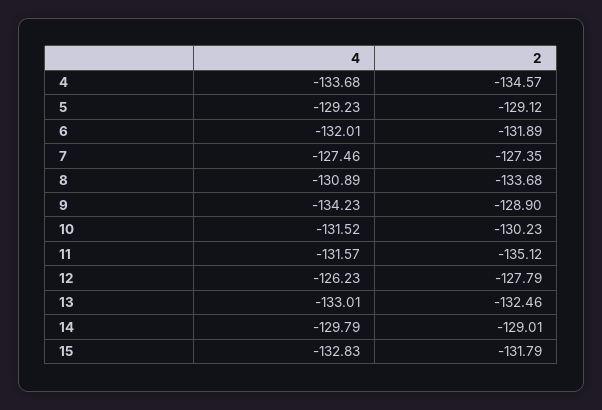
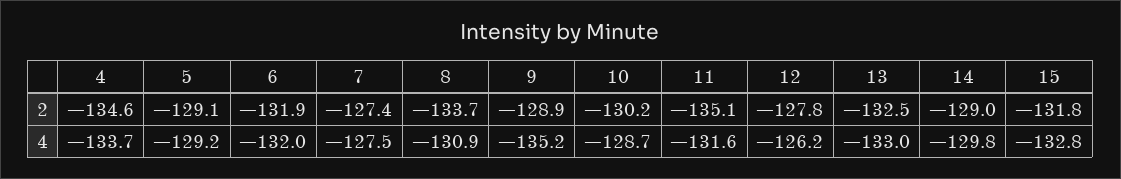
  {
    "4": {
      "4": -133.68,
      "5": -129.23,
      "6": -132.01,
      "7": -127.46,
      "8": -130.89,
-     "9": -134.23,
+     "9": -135.2,
-     "10": -131.52,
+     "10": -128.7,
      "11": -131.57,
      "12": -126.23,
      "13": -133.01,
      "14": -129.79,
      "15": -132.83
    },
    "2": {
      "4": -134.57,
      "5": -129.12,
      "6": -131.89,
      "7": -127.35,
      "8": -133.68,
      "9": -128.9,
      "10": -130.23,
      "11": -135.12,
      "12": -127.79,
      "13": -132.46,
      "14": -129.01,
      "15": -131.79
    }
  }

